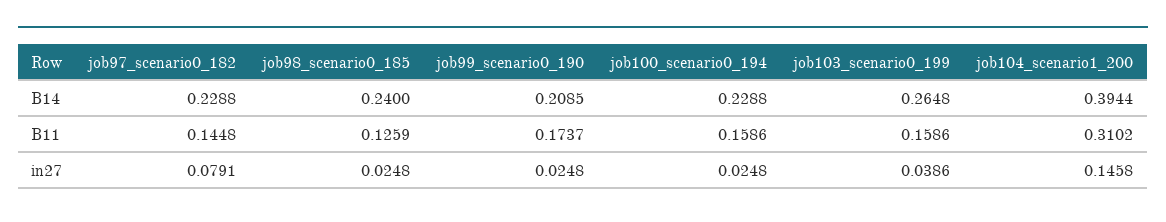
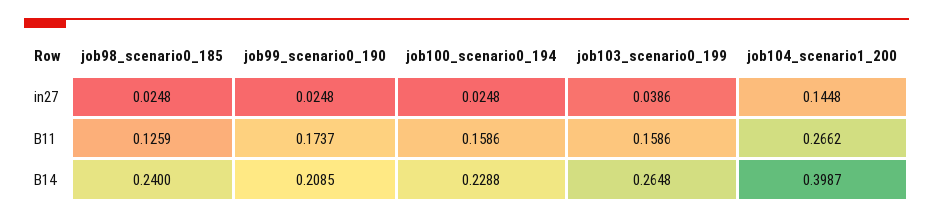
  {
-   "job97_scenario0_182": {
-     "B14": 0.2288,
-     "B11": 0.1448,
-     "in27": 0.0791
-   },
    "job98_scenario0_185": {
      "B14": 0.24,
      "B11": 0.1259,
      "in27": 0.0248
    },
    "job99_scenario0_190": {
      "B14": 0.2085,
      "B11": 0.1737,
      "in27": 0.0248
    },
    "job100_scenario0_194": {
      "B14": 0.2288,
      "B11": 0.1586,
      "in27": 0.0248
    },
    "job103_scenario0_199": {
      "B14": 0.2648,
      "B11": 0.1586,
      "in27": 0.0386
    },
    "job104_scenario1_200": {
-     "B14": 0.3944,
+     "B14": 0.3987,
-     "B11": 0.3102,
+     "B11": 0.2662,
-     "in27": 0.1458
+     "in27": 0.1448
    }
  }

